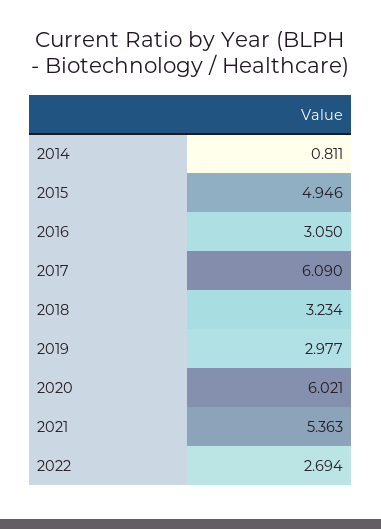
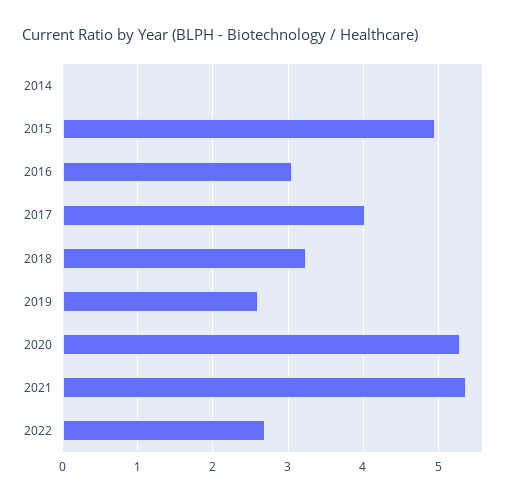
  {
-   "2014": 0.811,
+   "2014": 0,
    "2015": 4.946,
    "2016": 3.05,
-   "2017": 6.09,
+   "2017": 4,
    "2018": 3.234,
-   "2019": 2.977,
+   "2019": 2.6,
-   "2020": 6.021,
+   "2020": 5.3,
    "2021": 5.363,
    "2022": 2.694
  }

